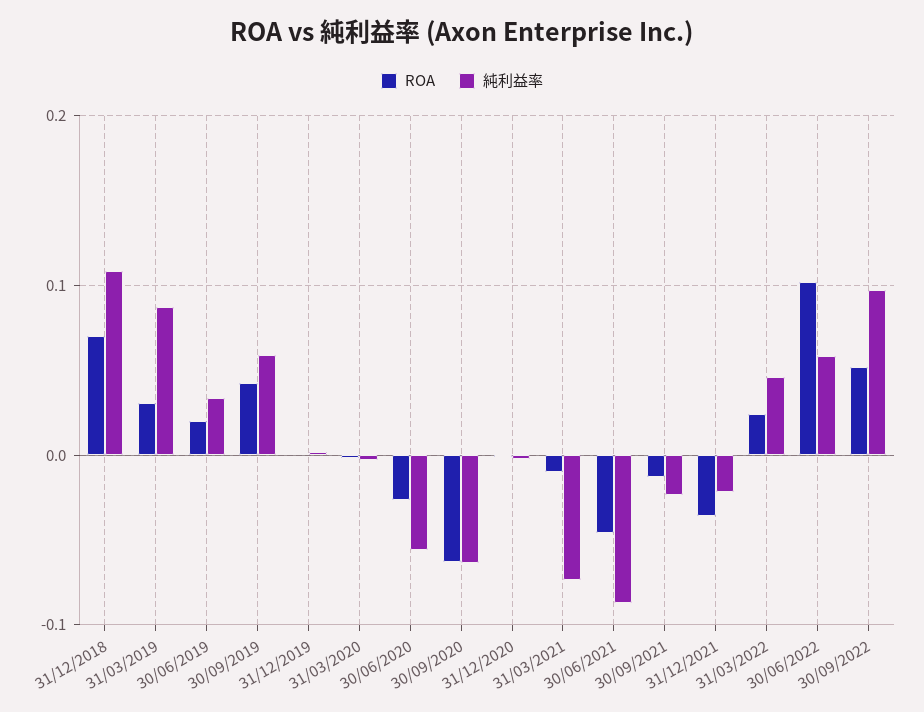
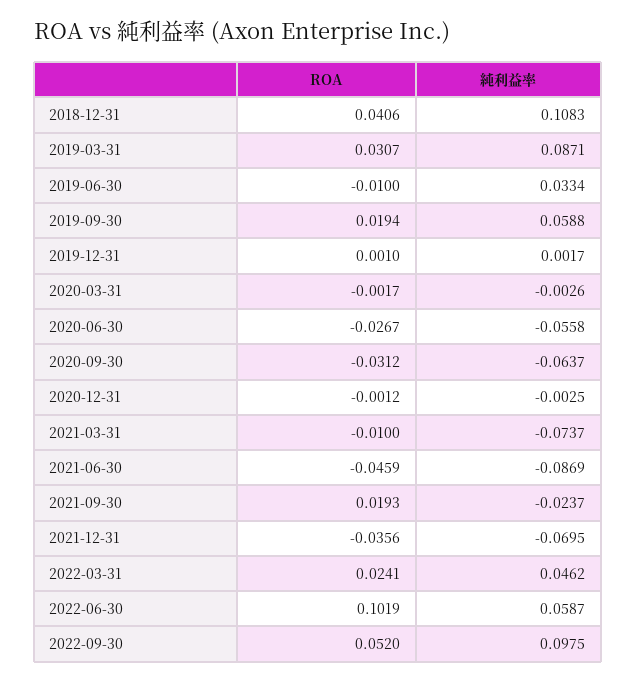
  {
    "ROA": {
-     "31/12/2018": 0.07,
+     "31/12/2018": 0.0406,
      "31/03/2019": 0.0307,
-     "30/06/2019": 0.02,
+     "30/06/2019": -0.01,
-     "30/09/2019": 0.04,
+     "30/09/2019": 0.0194,
      "31/12/2019": 0.001,
      "31/03/2020": -0.0017,
      "30/06/2020": -0.0267,
-     "30/09/2020": -0.06,
+     "30/09/2020": -0.0312,
      "31/12/2020": -0.0012,
      "31/03/2021": -0.01,
      "30/06/2021": -0.0459,
-     "30/09/2021": -0.01,
+     "30/09/2021": 0.0193,
      "31/12/2021": -0.0356,
      "31/03/2022": 0.0241,
      "30/06/2022": 0.1019,
      "30/09/2022": 0.052
    },
    "純利益率": {
      "31/12/2018": 0.1083,
      "31/03/2019": 0.0871,
      "30/06/2019": 0.0334,
      "30/09/2019": 0.0588,
      "31/12/2019": 0.0017,
      "31/03/2020": -0.0026,
      "30/06/2020": -0.0558,
      "30/09/2020": -0.0637,
      "31/12/2020": -0.0025,
      "31/03/2021": -0.0737,
      "30/06/2021": -0.0869,
      "30/09/2021": -0.0237,
-     "31/12/2021": -0.02,
+     "31/12/2021": -0.0695,
      "31/03/2022": 0.0462,
      "30/06/2022": 0.0587,
      "30/09/2022": 0.0975
    }
  }

